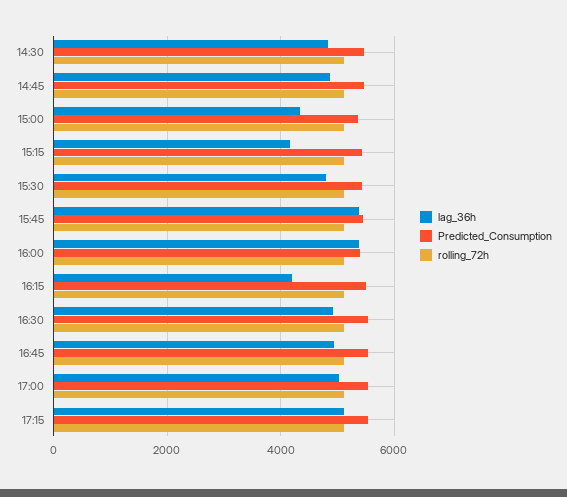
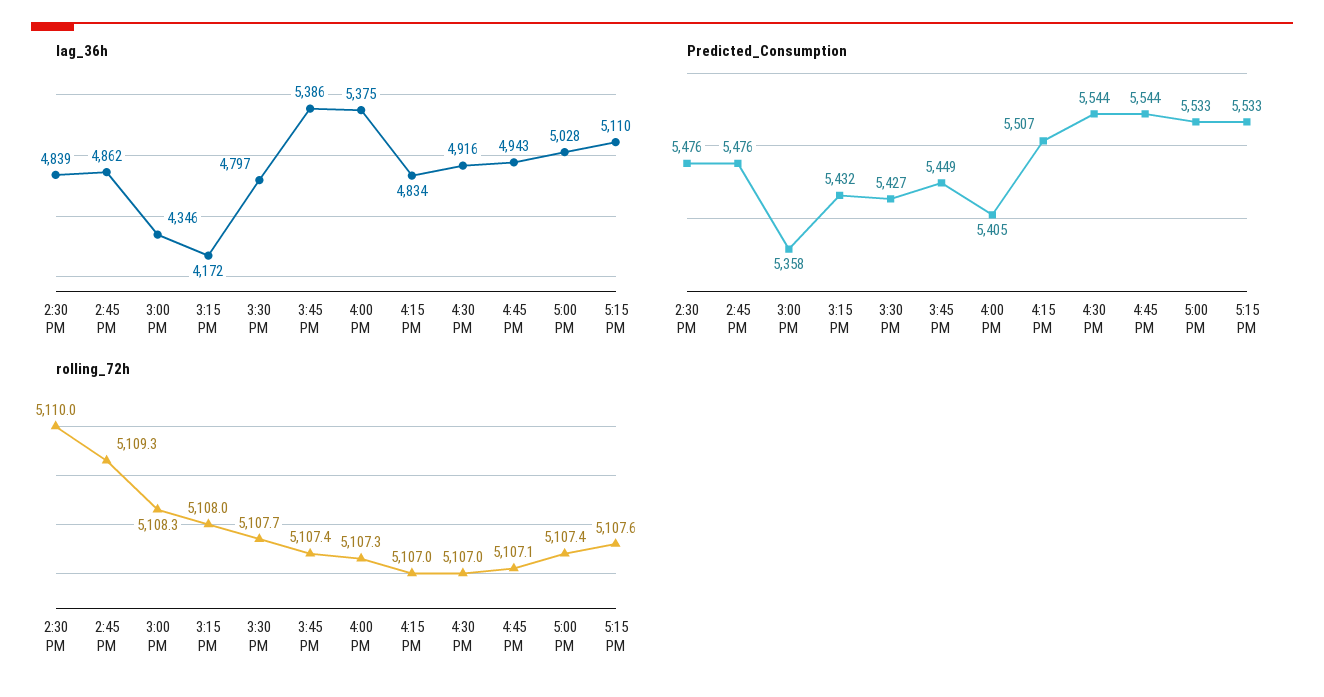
  {
    "lag_36h": {
      "14:30": 4839,
      "14:45": 4862,
      "15:00": 4346,
      "15:15": 4172,
      "15:30": 4797,
      "15:45": 5386,
      "16:00": 5375,
-     "16:15": 4200,
+     "16:15": 4834,
      "16:30": 4916,
      "16:45": 4943,
      "17:00": 5028,
      "17:15": 5110
    },
    "Predicted_Consumption": {
      "14:30": 5476,
      "14:45": 5476,
      "15:00": 5358,
      "15:15": 5432,
      "15:30": 5427,
      "15:45": 5449,
      "16:00": 5405,
      "16:15": 5507,
      "16:30": 5544,
      "16:45": 5544,
      "17:00": 5533,
      "17:15": 5533
    },
    "rolling_72h": {
      "14:30": 5110,
      "14:45": 5109.3,
      "15:00": 5108.3,
      "15:15": 5108,
      "15:30": 5107.7,
      "15:45": 5107.4,
      "16:00": 5107.3,
      "16:15": 5107,
      "16:30": 5107,
      "16:45": 5107.1,
      "17:00": 5107.4,
      "17:15": 5107.6
    }
  }

